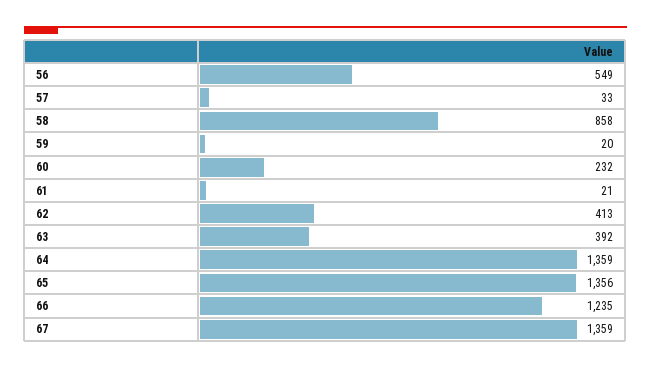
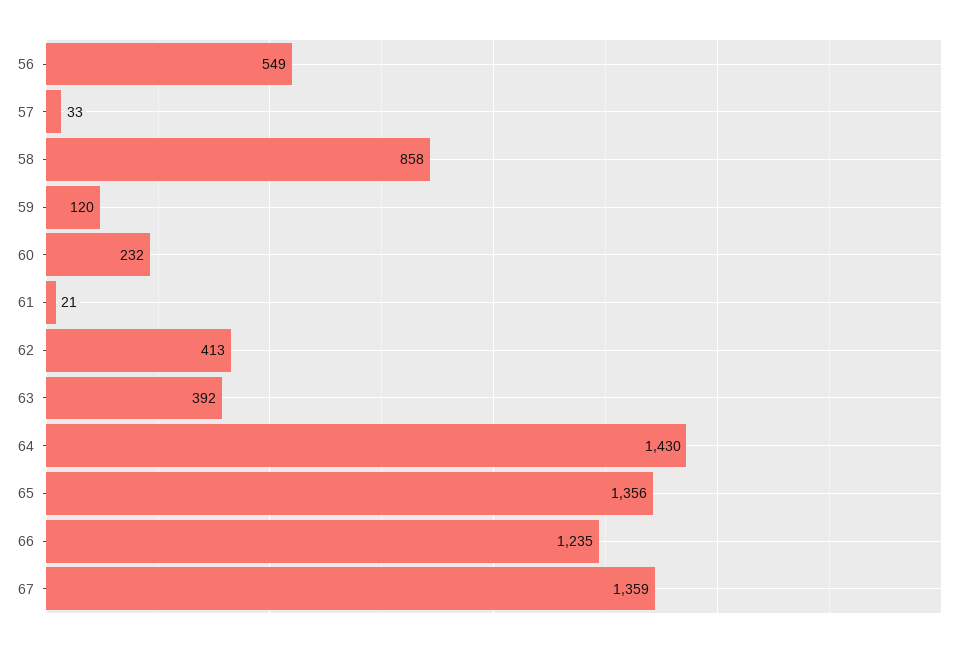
  {
    "56": 549,
    "57": 33,
    "58": 858,
-   "59": 20,
+   "59": 120,
    "60": 232,
    "61": 21,
    "62": 413,
    "63": 392,
-   "64": 1359,
+   "64": 1430,
    "65": 1356,
    "66": 1235,
    "67": 1359
  }

